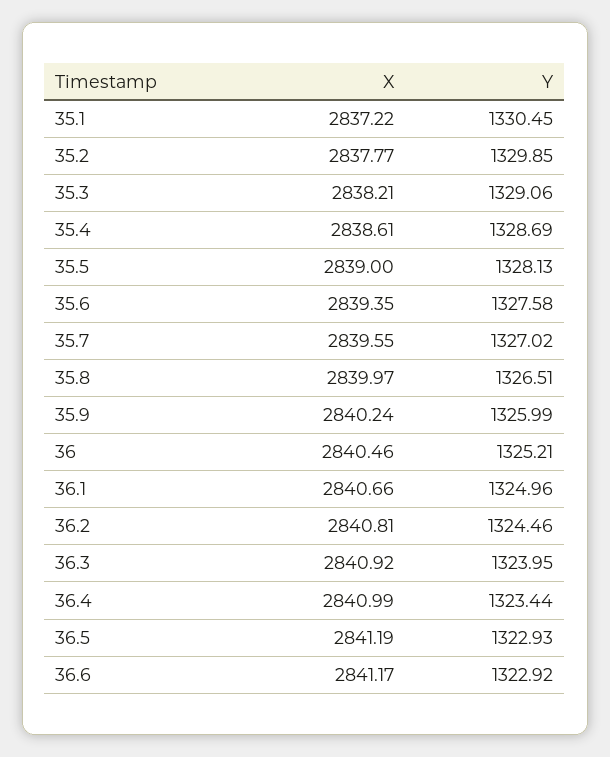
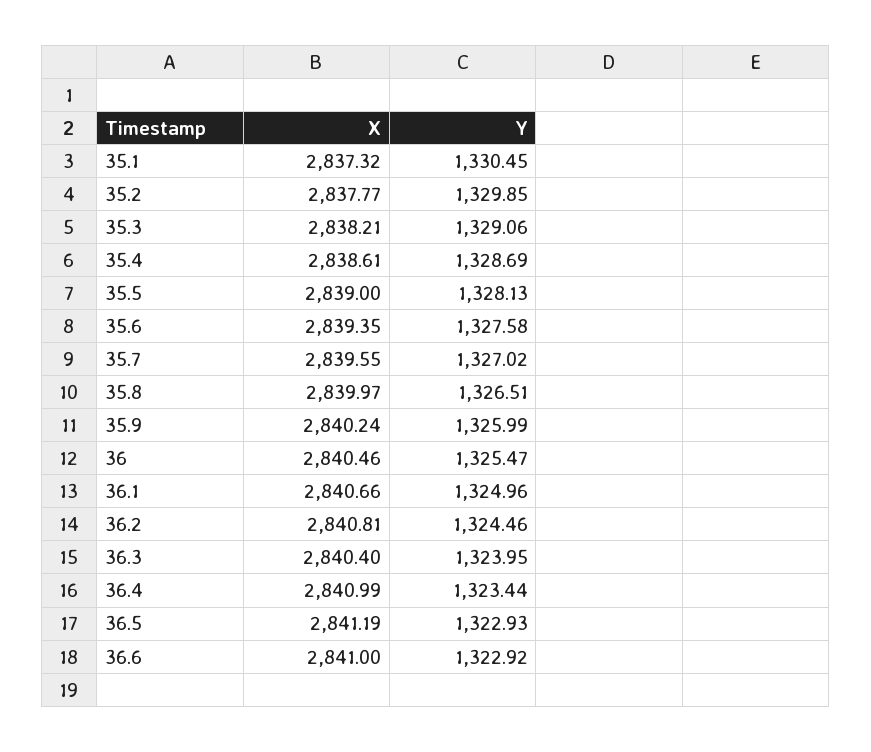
  {
    "X": {
-     "35.1": 2837.22,
+     "35.1": 2837.32,
      "35.2": 2837.77,
      "35.3": 2838.21,
      "35.4": 2838.61,
      "35.5": 2839,
      "35.6": 2839.35,
      "35.7": 2839.55,
      "35.8": 2839.97,
      "35.9": 2840.24,
      "36": 2840.46,
      "36.1": 2840.66,
      "36.2": 2840.81,
-     "36.3": 2840.92,
+     "36.3": 2840.4,
      "36.4": 2840.99,
      "36.5": 2841.19,
-     "36.6": 2841.17
+     "36.6": 2841
    },
    "Y": {
      "35.1": 1330.45,
      "35.2": 1329.85,
      "35.3": 1329.06,
      "35.4": 1328.69,
      "35.5": 1328.13,
      "35.6": 1327.58,
      "35.7": 1327.02,
      "35.8": 1326.51,
      "35.9": 1325.99,
-     "36": 1325.21,
+     "36": 1325.47,
      "36.1": 1324.96,
      "36.2": 1324.46,
      "36.3": 1323.95,
      "36.4": 1323.44,
      "36.5": 1322.93,
      "36.6": 1322.92
    }
  }

